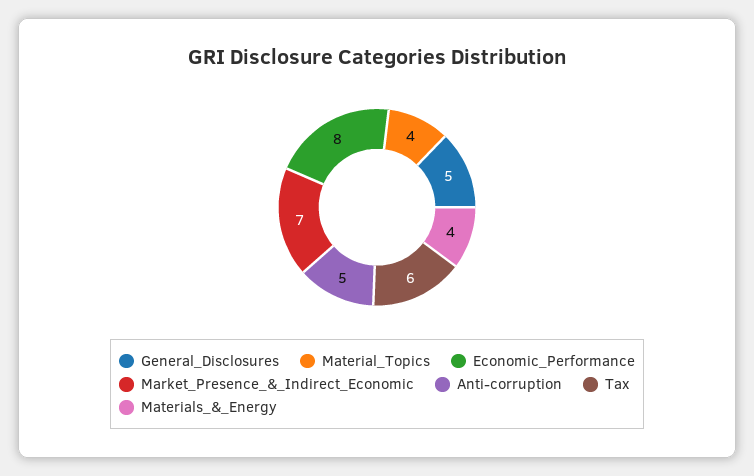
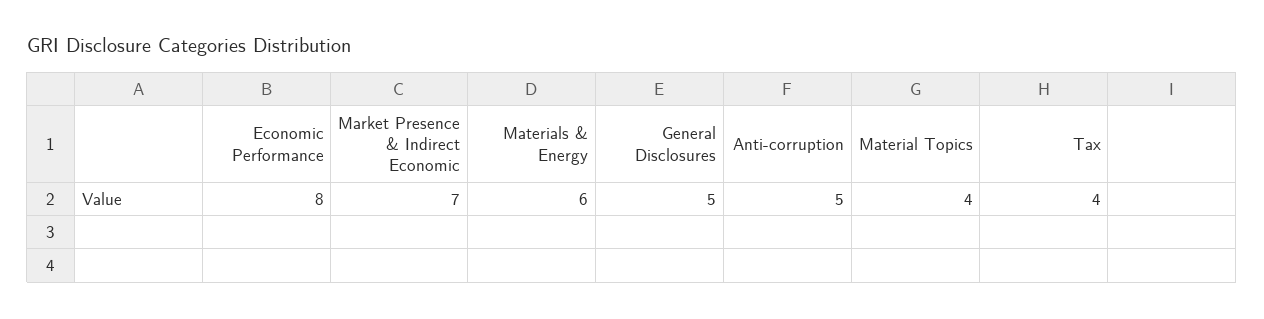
  {
    "General_Disclosures": 5,
    "Material_Topics": 4,
    "Economic_Performance": 8,
    "Market_Presence_&_Indirect_Economic": 7,
    "Anti-corruption": 5,
-   "Tax": 6,
+   "Tax": 4,
-   "Materials_&_Energy": 4
+   "Materials_&_Energy": 6
  }

